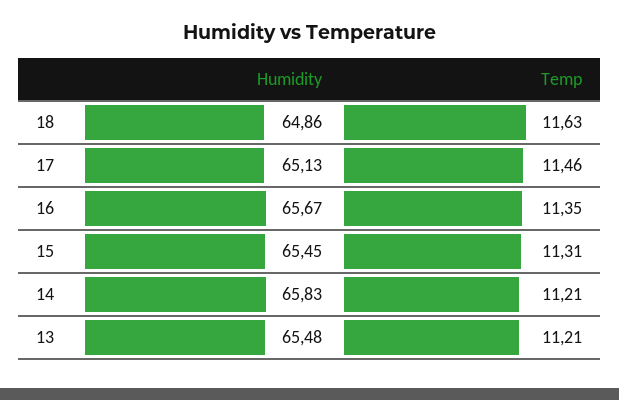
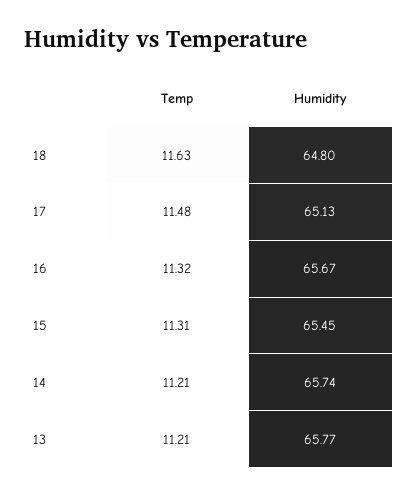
  {
    "Humidity": {
-     "18": 64.86,
+     "18": 64.8,
      "17": 65.13,
      "16": 65.67,
      "15": 65.45,
-     "14": 65.83,
+     "14": 65.74,
-     "13": 65.48
+     "13": 65.77
    },
    "Temp": {
      "18": 11.63,
-     "17": 11.46,
+     "17": 11.48,
-     "16": 11.35,
+     "16": 11.32,
      "15": 11.31,
      "14": 11.21,
      "13": 11.21
    }
  }

